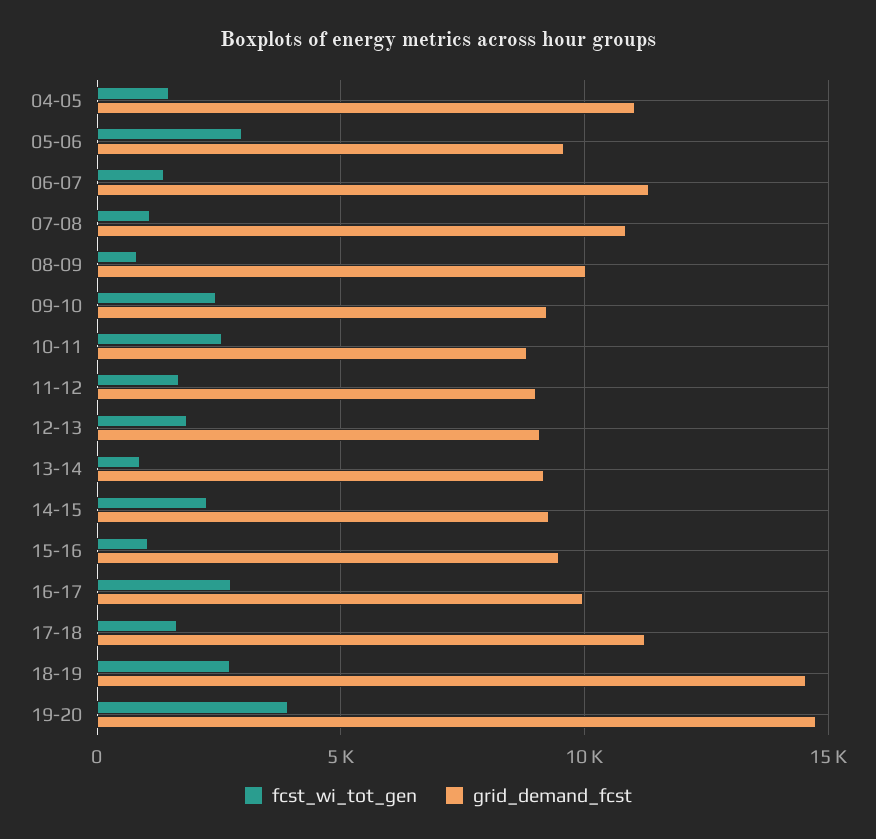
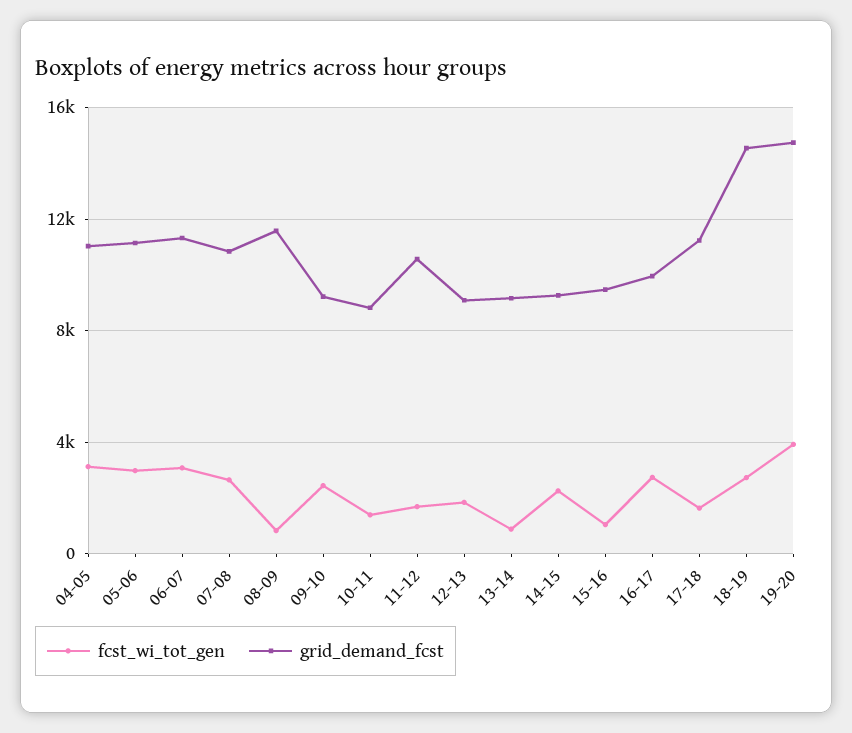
  {
    "fcst_wi_tot_gen": {
-     "04-05": 1500,
+     "04-05": 3000,
      "05-06": 3000,
-     "06-07": 1500,
+     "06-07": 3000,
-     "07-08": 1000,
+     "07-08": 2500,
      "08-09": 1000,
      "09-10": 2500,
-     "10-11": 2500,
+     "10-11": 1500,
      "11-12": 1500,
      "12-13": 2000,
      "13-14": 1000,
      "14-15": 2500,
      "15-16": 1000,
      "16-17": 2500,
      "17-18": 1500,
      "18-19": 2500,
      "19-20": 4000
    },
    "grid_demand_fcst": {
      "04-05": 11000,
-     "05-06": 9500,
+     "05-06": 11000,
      "06-07": 11500,
      "07-08": 11000,
-     "08-09": 10000,
+     "08-09": 11500,
      "09-10": 9000,
      "10-11": 9000,
-     "11-12": 9000,
+     "11-12": 10500,
      "12-13": 9000,
      "13-14": 9000,
      "14-15": 9500,
      "15-16": 9500,
      "16-17": 10000,
      "17-18": 11000,
      "18-19": 14500,
      "19-20": 14500
    }
  }

